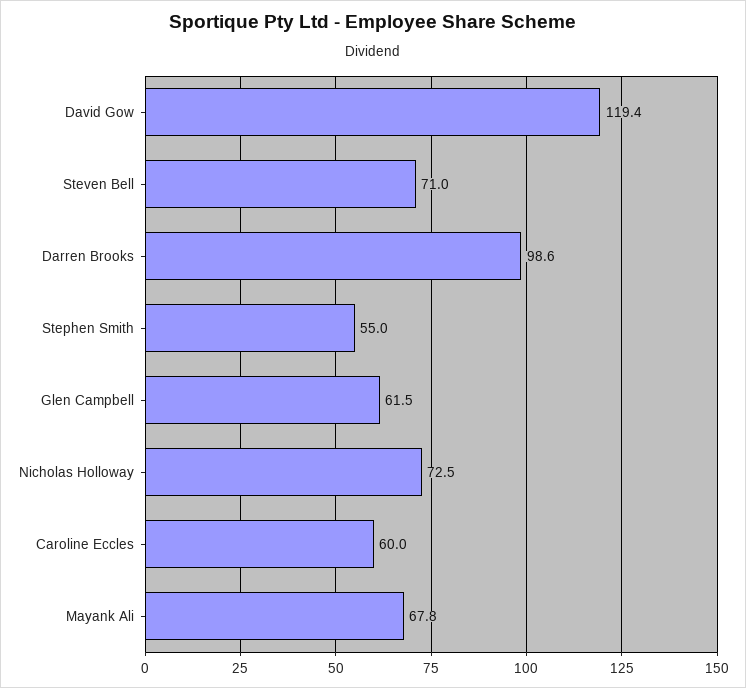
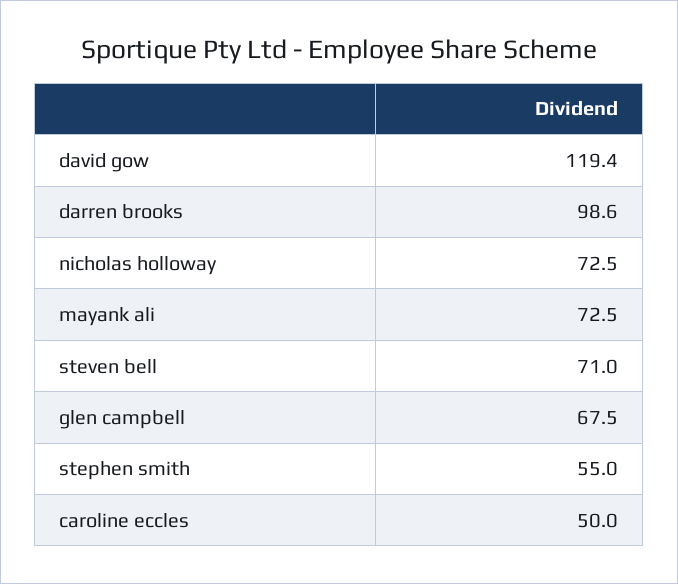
  {
    "David Gow": 119.4,
    "Steven Bell": 71,
    "Darren Brooks": 98.6,
    "Stephen Smith": 55,
-   "Glen Campbell": 61.5,
+   "Glen Campbell": 67.5,
    "Nicholas Holloway": 72.5,
-   "Caroline Eccles": 60,
+   "Caroline Eccles": 50,
-   "Mayank Ali": 67.8
+   "Mayank Ali": 72.5
  }

